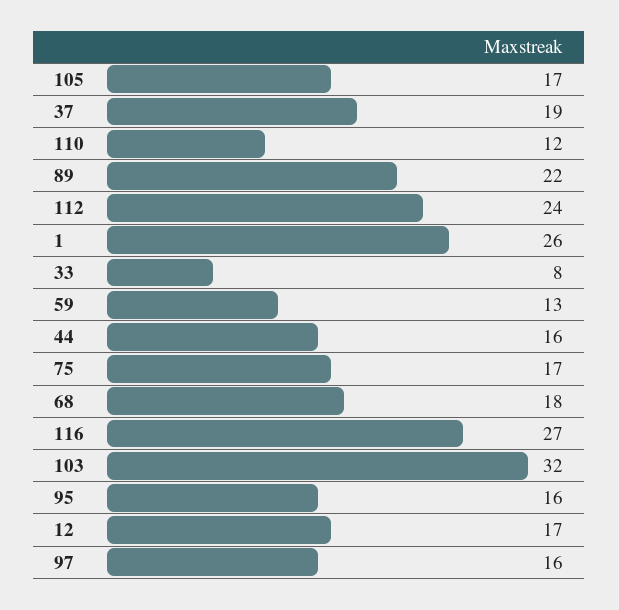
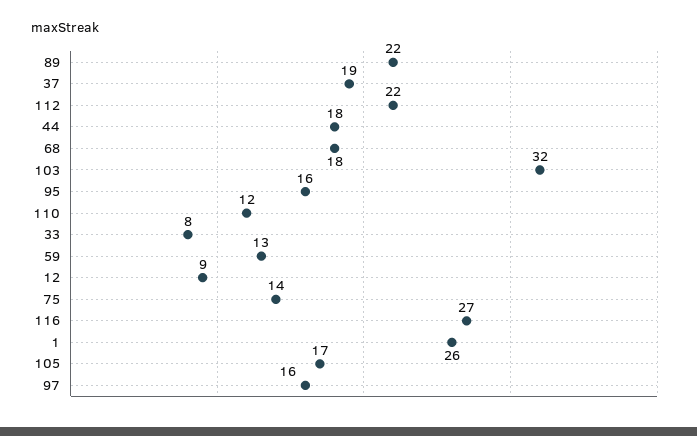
  {
    "105": 17,
    "37": 19,
    "110": 12,
    "89": 22,
-   "112": 24,
+   "112": 22,
    "1": 26,
    "33": 8,
    "59": 13,
-   "44": 16,
+   "44": 18,
-   "75": 17,
+   "75": 14,
    "68": 18,
    "116": 27,
    "103": 32,
    "95": 16,
-   "12": 17,
+   "12": 9,
    "97": 16
  }

